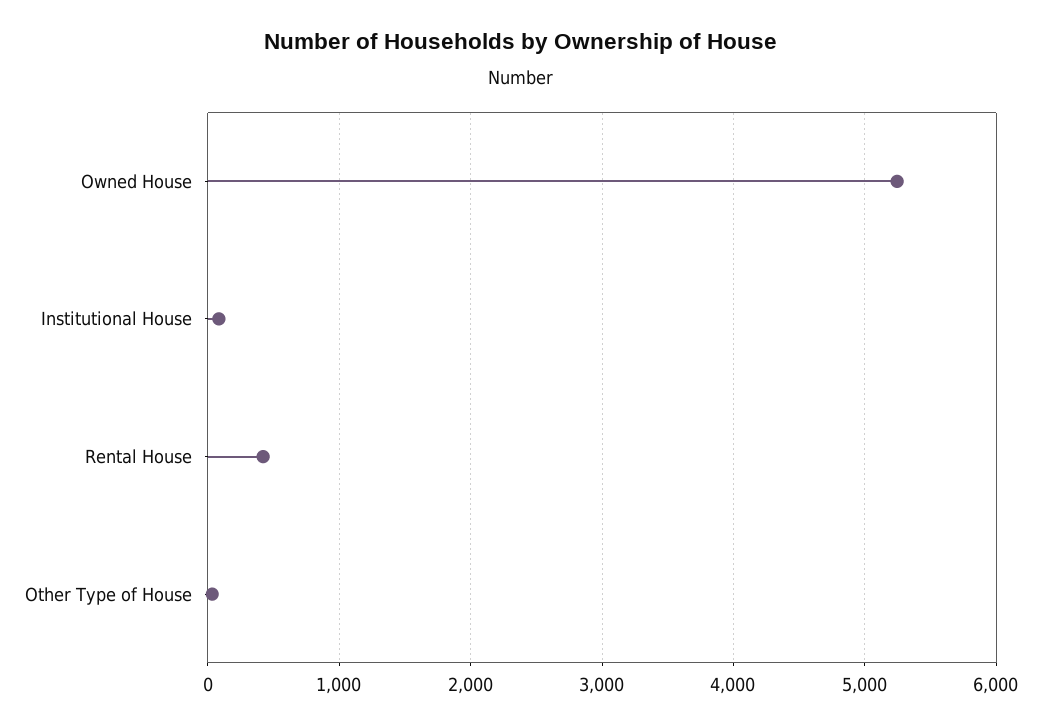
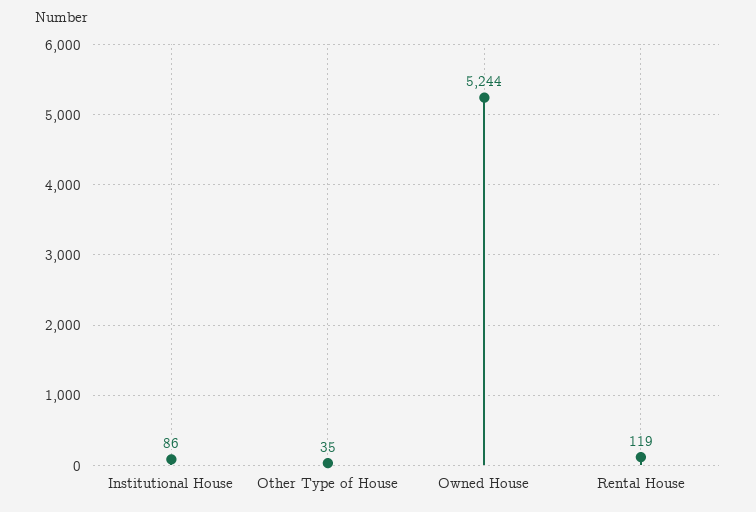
  {
    "Owned House": 5244,
    "Institutional House": 86,
-   "Rental House": 400,
+   "Rental House": 119,
    "Other Type of House": 35
  }

